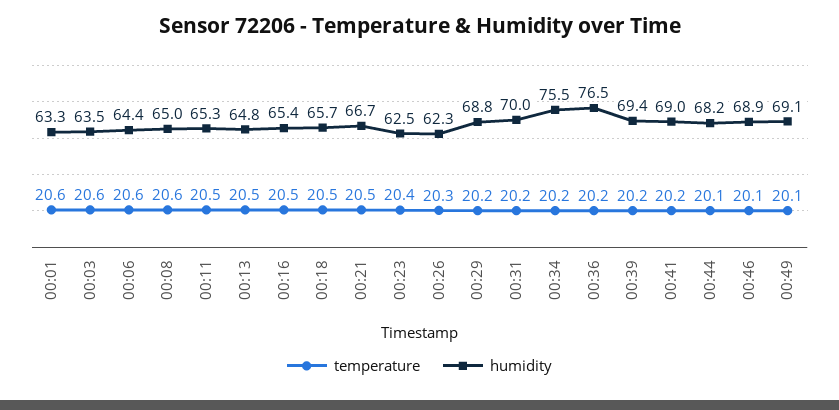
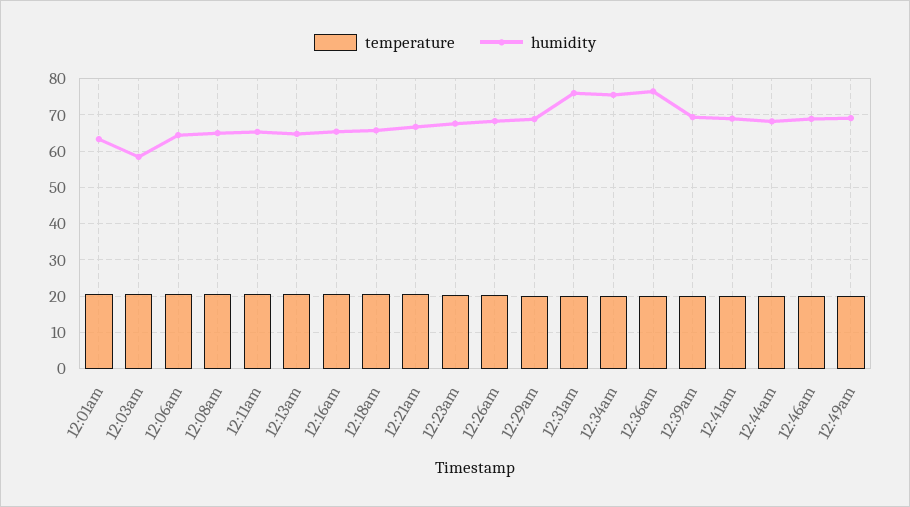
  {
    "temperature": {
      "00:01": 20.6,
      "00:03": 20.6,
      "00:06": 20.6,
      "00:08": 20.6,
      "00:11": 20.5,
      "00:13": 20.5,
      "00:16": 20.5,
      "00:18": 20.5,
      "00:21": 20.5,
      "00:23": 20.4,
      "00:26": 20.3,
      "00:29": 20.2,
      "00:31": 20.2,
      "00:34": 20.2,
      "00:36": 20.2,
      "00:39": 20.2,
      "00:41": 20.2,
      "00:44": 20.1,
      "00:46": 20.1,
      "00:49": 20.1
    },
    "humidity": {
      "00:01": 63.3,
-     "00:03": 63.5,
+     "00:03": 58,
      "00:06": 64.4,
      "00:08": 65,
      "00:11": 65.3,
      "00:13": 64.8,
      "00:16": 65.4,
      "00:18": 65.7,
      "00:21": 66.7,
-     "00:23": 62.5,
+     "00:23": 68,
-     "00:26": 62.3,
+     "00:26": 68,
      "00:29": 68.8,
-     "00:31": 70,
+     "00:31": 76,
      "00:34": 75.5,
      "00:36": 76.5,
      "00:39": 69.4,
      "00:41": 69,
      "00:44": 68.2,
      "00:46": 68.9,
      "00:49": 69.1
    }
  }

